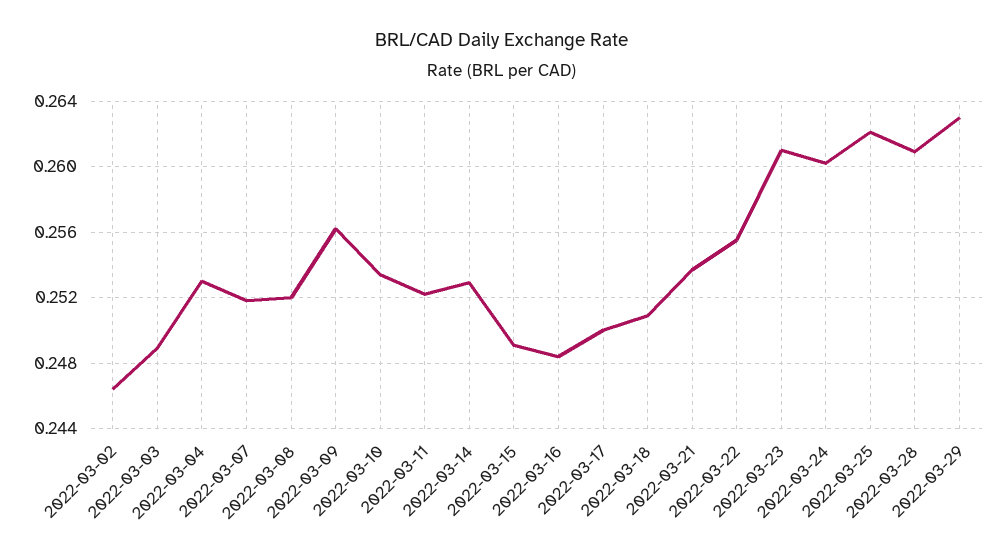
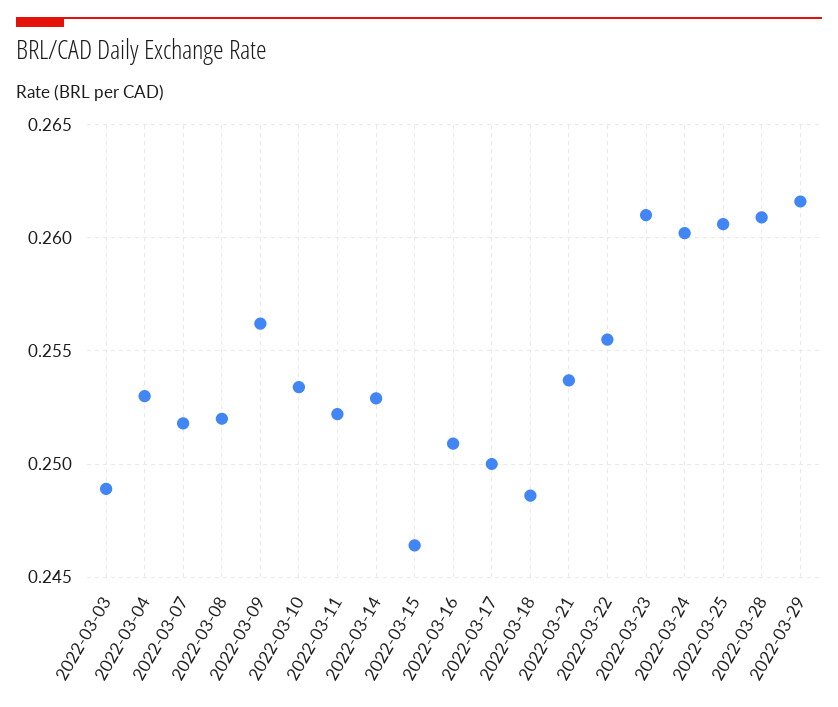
  {
-   "2022-03-02": 0.2465,
    "2022-03-03": 0.249,
    "2022-03-04": 0.253,
    "2022-03-07": 0.252,
    "2022-03-08": 0.252,
    "2022-03-09": 0.256,
    "2022-03-10": 0.2535,
    "2022-03-11": 0.252,
    "2022-03-14": 0.253,
-   "2022-03-15": 0.249,
+   "2022-03-15": 0.2465,
-   "2022-03-16": 0.2485,
+   "2022-03-16": 0.251,
    "2022-03-17": 0.25,
-   "2022-03-18": 0.251,
+   "2022-03-18": 0.2485,
    "2022-03-21": 0.2535,
    "2022-03-22": 0.2555,
    "2022-03-23": 0.261,
    "2022-03-24": 0.26,
-   "2022-03-25": 0.262,
+   "2022-03-25": 0.2605,
    "2022-03-28": 0.261,
-   "2022-03-29": 0.263
+   "2022-03-29": 0.2615
  }

